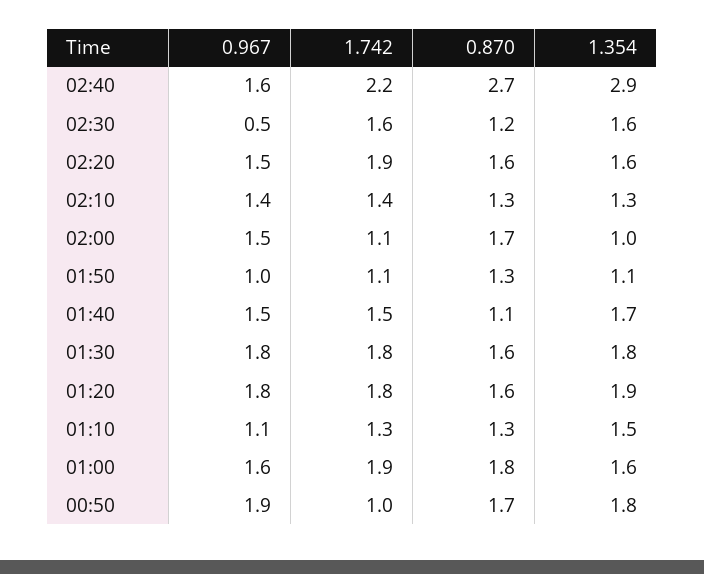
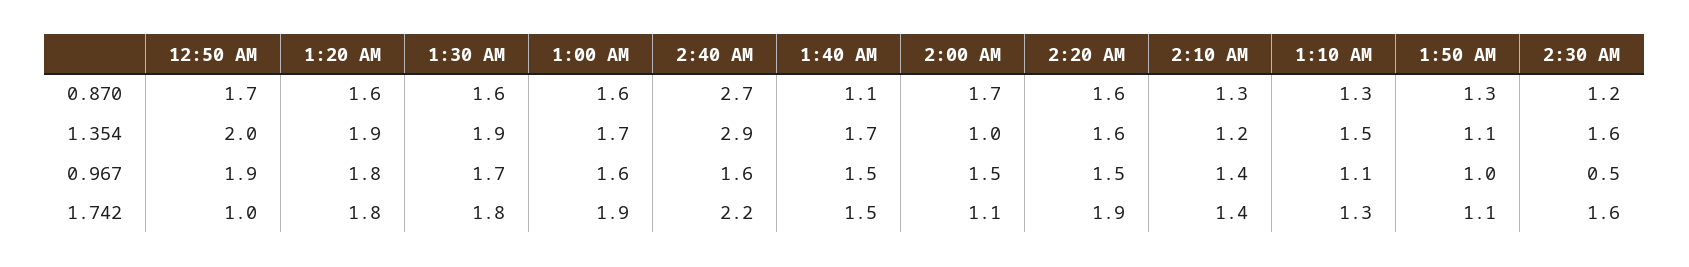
  {
    "0.967": {
      "02:40": 1.6,
      "02:30": 0.5,
      "02:20": 1.5,
      "02:10": 1.4,
      "02:00": 1.5,
      "01:50": 1,
      "01:40": 1.5,
-     "01:30": 1.8,
+     "01:30": 1.7,
      "01:20": 1.8,
      "01:10": 1.1,
      "01:00": 1.6,
      "00:50": 1.9
    },
    "1.742": {
      "02:40": 2.2,
      "02:30": 1.6,
      "02:20": 1.9,
      "02:10": 1.4,
      "02:00": 1.1,
      "01:50": 1.1,
      "01:40": 1.5,
      "01:30": 1.8,
      "01:20": 1.8,
      "01:10": 1.3,
      "01:00": 1.9,
      "00:50": 1
    },
    "0.870": {
      "02:40": 2.7,
      "02:30": 1.2,
      "02:20": 1.6,
      "02:10": 1.3,
      "02:00": 1.7,
      "01:50": 1.3,
      "01:40": 1.1,
      "01:30": 1.6,
      "01:20": 1.6,
      "01:10": 1.3,
-     "01:00": 1.8,
+     "01:00": 1.6,
      "00:50": 1.7
    },
    "1.354": {
      "02:40": 2.9,
      "02:30": 1.6,
      "02:20": 1.6,
-     "02:10": 1.3,
+     "02:10": 1.2,
      "02:00": 1,
      "01:50": 1.1,
      "01:40": 1.7,
-     "01:30": 1.8,
+     "01:30": 1.9,
      "01:20": 1.9,
      "01:10": 1.5,
-     "01:00": 1.6,
+     "01:00": 1.7,
-     "00:50": 1.8
+     "00:50": 2
    }
  }

